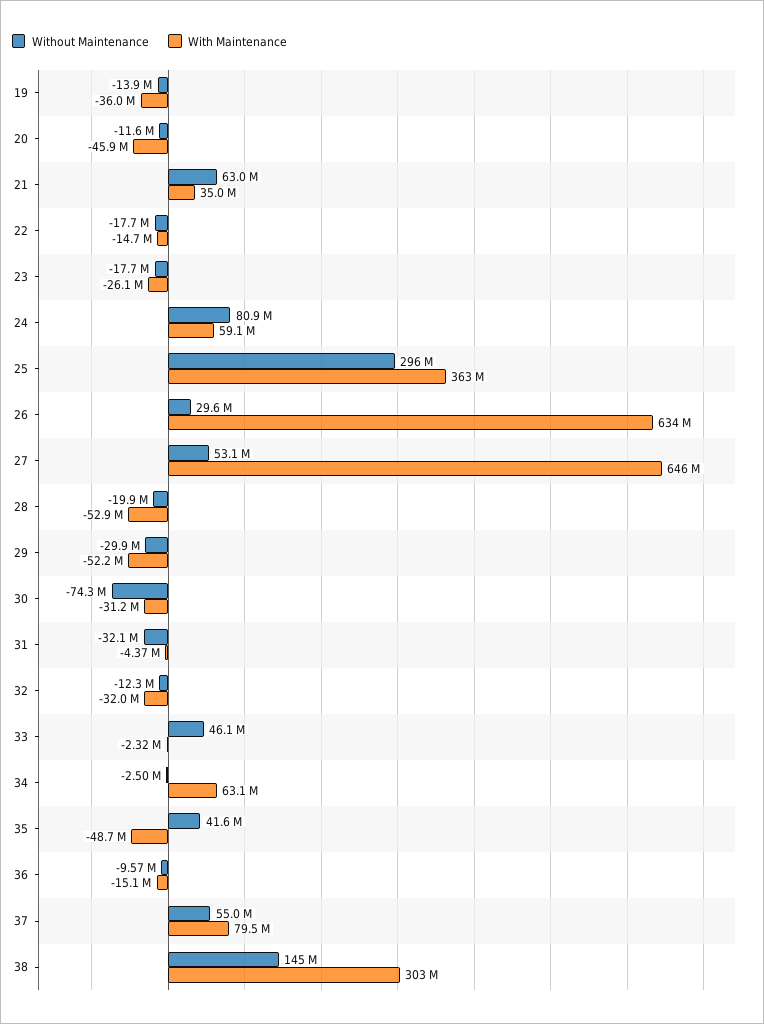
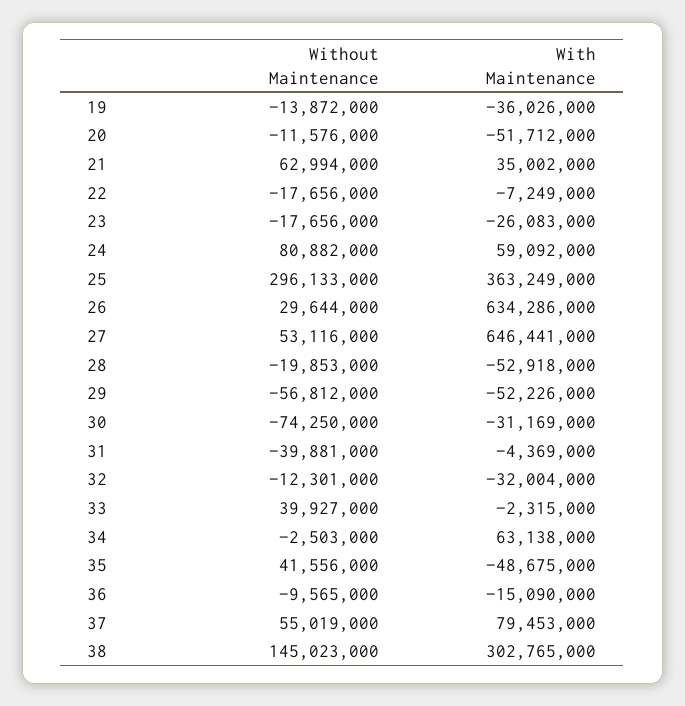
  {
    "Without Maintenance": {
      "19": -13872000,
      "20": -11576000,
      "21": 62994000,
      "22": -17656000,
      "23": -17656000,
      "24": 80882000,
      "25": 296133000,
      "26": 29644000,
      "27": 53116000,
      "28": -19853000,
-     "29": -29900000,
+     "29": -56812000,
      "30": -74250000,
-     "31": -32100000,
+     "31": -39881000,
      "32": -12301000,
-     "33": 46100000,
+     "33": 39927000,
      "34": -2503000,
      "35": 41556000,
      "36": -9565000,
      "37": 55019000,
      "38": 145023000
    },
    "With Maintenance": {
      "19": -36026000,
-     "20": -45900000,
+     "20": -51712000,
      "21": 35002000,
-     "22": -14700000,
+     "22": -7249000,
      "23": -26083000,
      "24": 59092000,
      "25": 363249000,
      "26": 634286000,
      "27": 646441000,
      "28": -52918000,
      "29": -52226000,
      "30": -31169000,
      "31": -4369000,
      "32": -32004000,
      "33": -2315000,
      "34": 63138000,
      "35": -48675000,
      "36": -15090000,
      "37": 79453000,
      "38": 302765000
    }
  }

